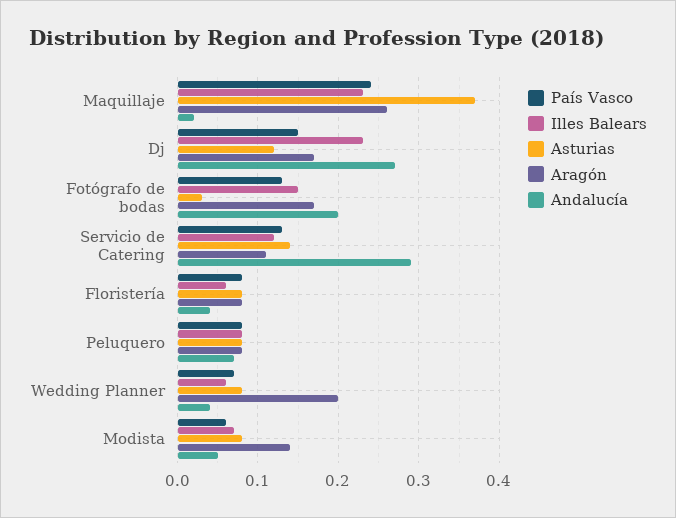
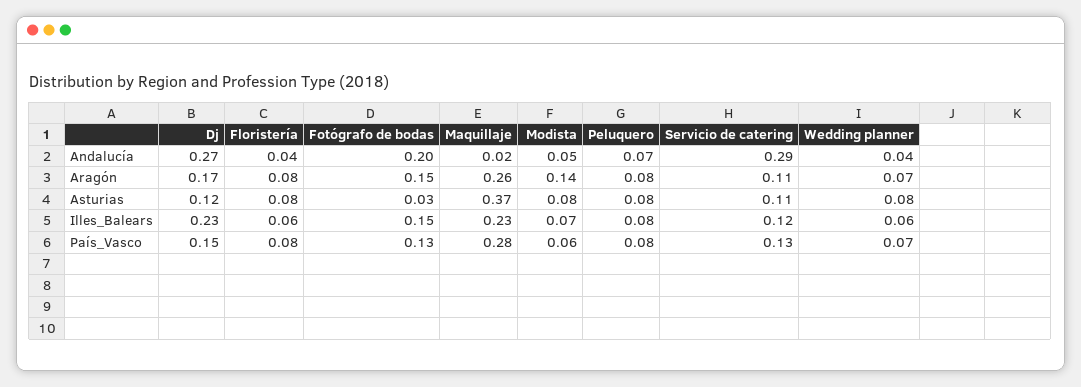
  {
    "País Vasco": {
-     "Maquillaje": 0.24,
+     "Maquillaje": 0.28,
      "Dj": 0.15,
      "Fotógrafo de bodas": 0.13,
      "Servicio de Catering": 0.13,
      "Floristería": 0.08,
      "Peluquero": 0.08,
      "Wedding Planner": 0.07,
      "Modista": 0.06
    },
    "Illes Balears": {
      "Maquillaje": 0.23,
      "Dj": 0.23,
      "Fotógrafo de bodas": 0.15,
      "Servicio de Catering": 0.12,
      "Floristería": 0.06,
      "Peluquero": 0.08,
      "Wedding Planner": 0.06,
      "Modista": 0.07
    },
    "Asturias": {
      "Maquillaje": 0.37,
      "Dj": 0.12,
      "Fotógrafo de bodas": 0.03,
-     "Servicio de Catering": 0.14,
+     "Servicio de Catering": 0.11,
      "Floristería": 0.08,
      "Peluquero": 0.08,
      "Wedding Planner": 0.08,
      "Modista": 0.08
    },
    "Aragón": {
      "Maquillaje": 0.26,
      "Dj": 0.17,
-     "Fotógrafo de bodas": 0.17,
+     "Fotógrafo de bodas": 0.15,
      "Servicio de Catering": 0.11,
      "Floristería": 0.08,
      "Peluquero": 0.08,
-     "Wedding Planner": 0.2,
+     "Wedding Planner": 0.07,
      "Modista": 0.14
    },
    "Andalucía": {
      "Maquillaje": 0.02,
      "Dj": 0.27,
      "Fotógrafo de bodas": 0.2,
      "Servicio de Catering": 0.29,
      "Floristería": 0.04,
      "Peluquero": 0.07,
      "Wedding Planner": 0.04,
      "Modista": 0.05
    }
  }

